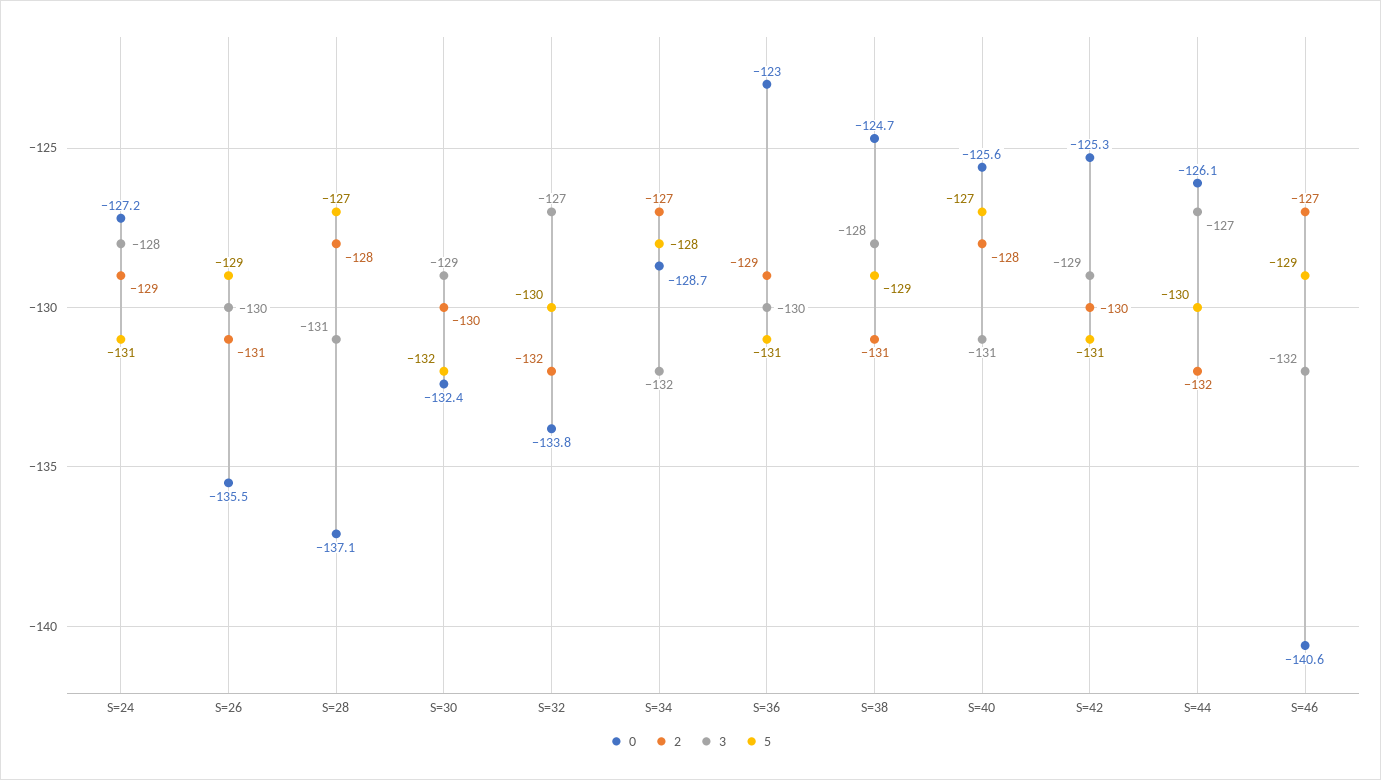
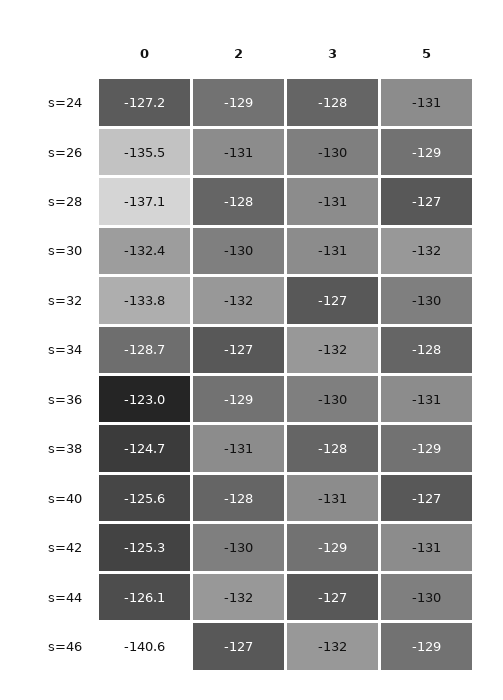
  {
    "0": {
      "S=24": -127.2,
      "S=26": -135.5,
      "S=28": -137.1,
      "S=30": -132.4,
      "S=32": -133.8,
      "S=34": -128.7,
      "S=36": -123,
      "S=38": -124.7,
      "S=40": -125.6,
      "S=42": -125.3,
      "S=44": -126.1,
      "S=46": -140.6
    },
    "2": {
      "S=24": -129,
      "S=26": -131,
      "S=28": -128,
      "S=30": -130,
      "S=32": -132,
      "S=34": -127,
      "S=36": -129,
      "S=38": -131,
      "S=40": -128,
      "S=42": -130,
      "S=44": -132,
      "S=46": -127
    },
    "3": {
      "S=24": -128,
      "S=26": -130,
      "S=28": -131,
-     "S=30": -129,
+     "S=30": -131,
      "S=32": -127,
      "S=34": -132,
      "S=36": -130,
      "S=38": -128,
      "S=40": -131,
      "S=42": -129,
      "S=44": -127,
      "S=46": -132
    },
    "5": {
      "S=24": -131,
      "S=26": -129,
      "S=28": -127,
      "S=30": -132,
      "S=32": -130,
      "S=34": -128,
      "S=36": -131,
      "S=38": -129,
      "S=40": -127,
      "S=42": -131,
      "S=44": -130,
      "S=46": -129
    }
  }

